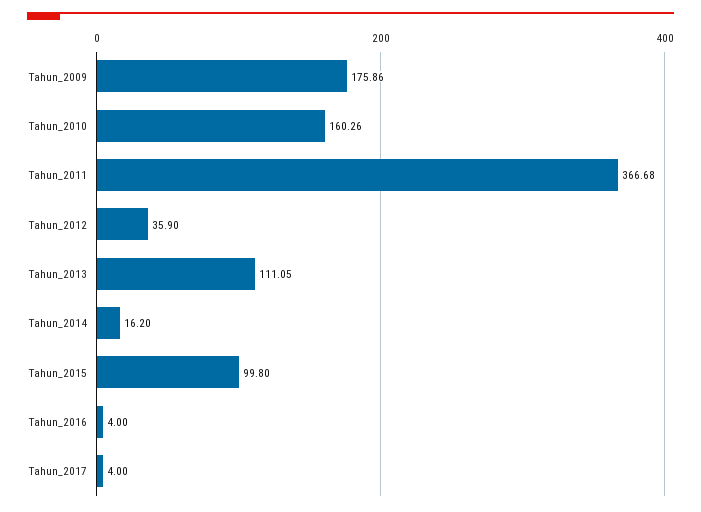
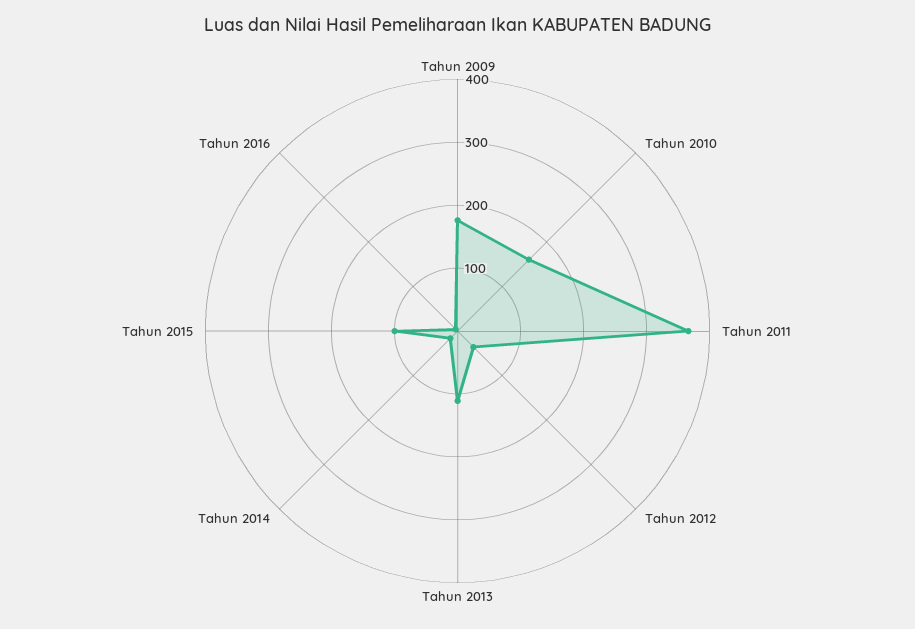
  {
    "Tahun_2009": 175.86,
    "Tahun_2010": 160.26,
    "Tahun_2011": 366.68,
    "Tahun_2012": 35.9,
    "Tahun_2013": 111.05,
    "Tahun_2014": 16.2,
    "Tahun_2015": 99.8,
-   "Tahun_2016": 4,
+   "Tahun_2016": 4
-   "Tahun_2017": 4
  }

